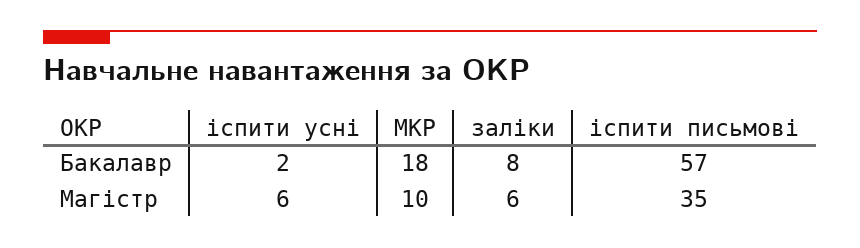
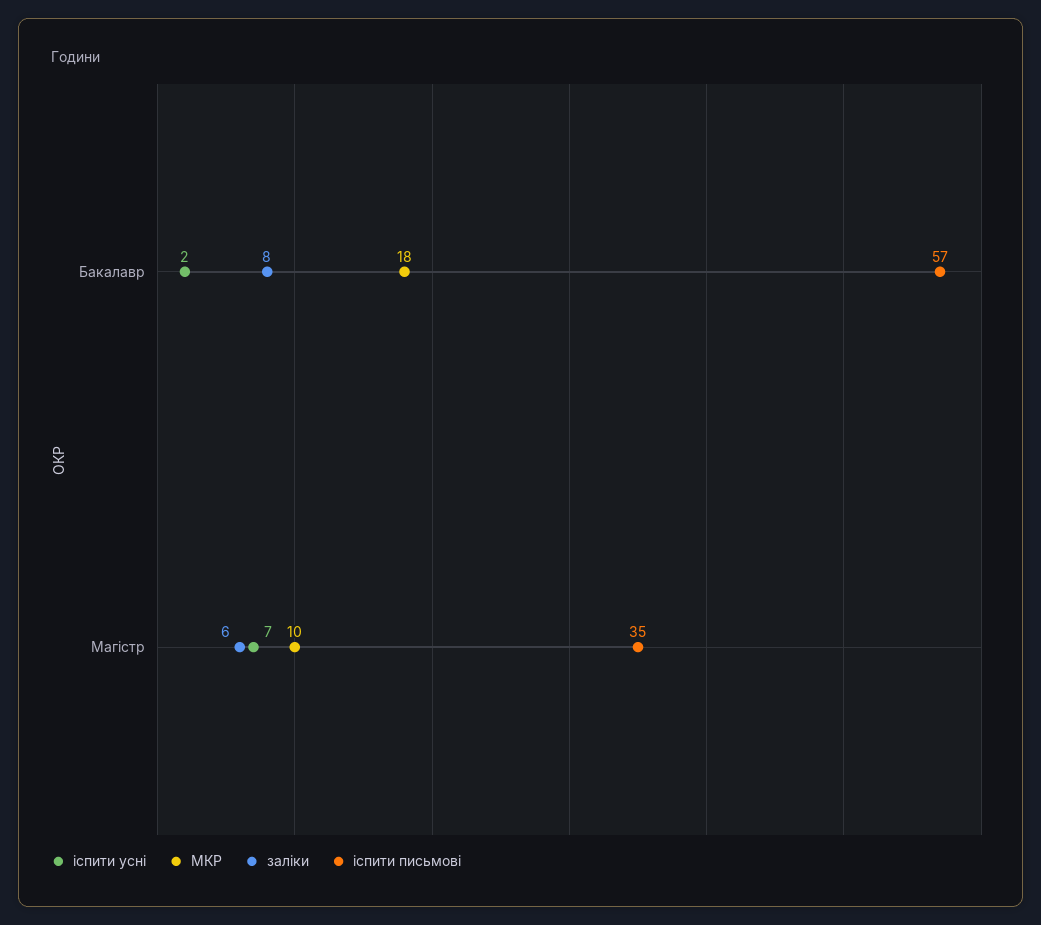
  {
    "іспити усні": {
      "Бакалавр": 2,
-     "Магістр": 6
+     "Магістр": 7
    },
    "МКР": {
      "Бакалавр": 18,
      "Магістр": 10
    },
    "заліки": {
      "Бакалавр": 8,
      "Магістр": 6
    },
    "іспити письмові": {
      "Бакалавр": 57,
      "Магістр": 35
    }
  }

